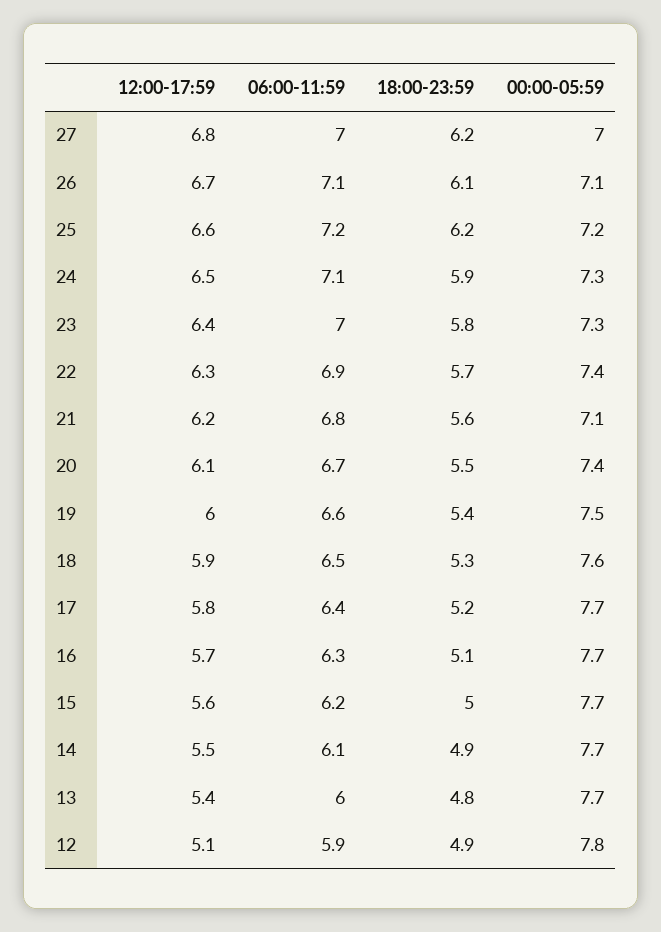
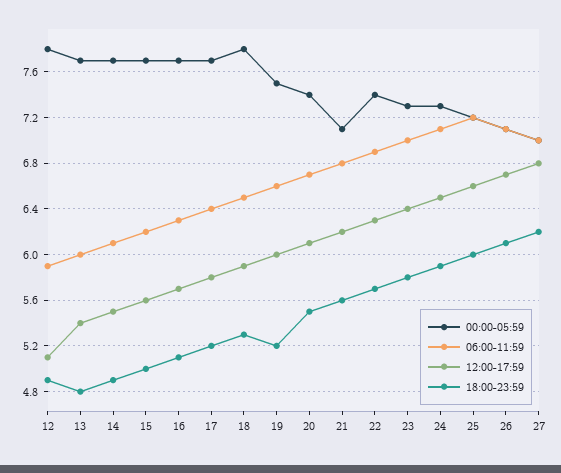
  {
    "12:00-17:59": {
      "27": 6.8,
      "26": 6.7,
      "25": 6.6,
      "24": 6.5,
      "23": 6.4,
      "22": 6.3,
      "21": 6.2,
      "20": 6.1,
      "19": 6,
      "18": 5.9,
      "17": 5.8,
      "16": 5.7,
      "15": 5.6,
      "14": 5.5,
      "13": 5.4,
      "12": 5.1
    },
    "06:00-11:59": {
      "27": 7,
      "26": 7.1,
      "25": 7.2,
      "24": 7.1,
      "23": 7,
      "22": 6.9,
      "21": 6.8,
      "20": 6.7,
      "19": 6.6,
      "18": 6.5,
      "17": 6.4,
      "16": 6.3,
      "15": 6.2,
      "14": 6.1,
      "13": 6,
      "12": 5.9
    },
    "18:00-23:59": {
      "27": 6.2,
      "26": 6.1,
-     "25": 6.2,
+     "25": 6,
      "24": 5.9,
      "23": 5.8,
      "22": 5.7,
      "21": 5.6,
      "20": 5.5,
-     "19": 5.4,
+     "19": 5.2,
      "18": 5.3,
      "17": 5.2,
      "16": 5.1,
      "15": 5,
      "14": 4.9,
      "13": 4.8,
      "12": 4.9
    },
    "00:00-05:59": {
      "27": 7,
      "26": 7.1,
      "25": 7.2,
      "24": 7.3,
      "23": 7.3,
      "22": 7.4,
      "21": 7.1,
      "20": 7.4,
      "19": 7.5,
-     "18": 7.6,
+     "18": 7.8,
      "17": 7.7,
      "16": 7.7,
      "15": 7.7,
      "14": 7.7,
      "13": 7.7,
      "12": 7.8
    }
  }

